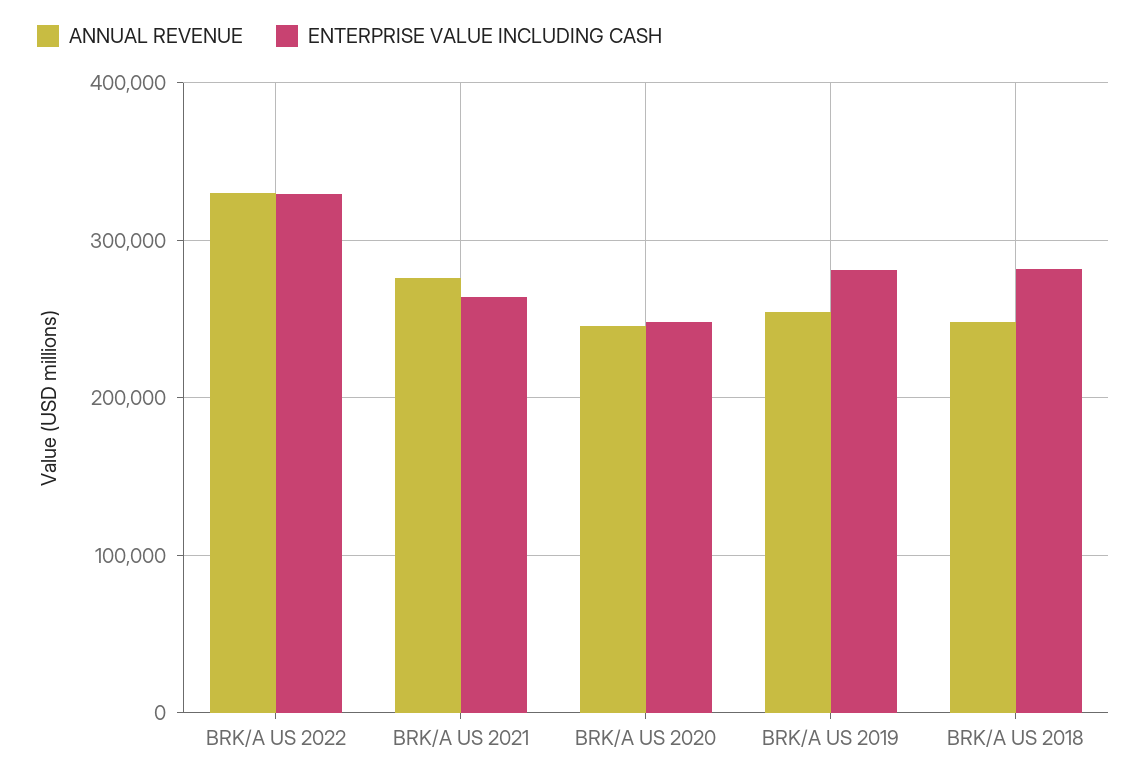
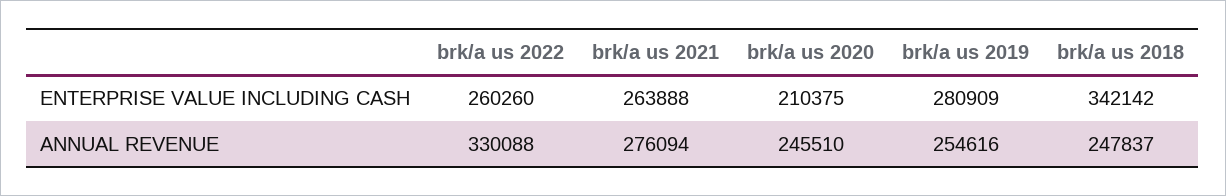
  {
    "ANNUAL REVENUE": {
      "BRK/A US 2022": 330088,
      "BRK/A US 2021": 276094,
      "BRK/A US 2020": 245510,
      "BRK/A US 2019": 254616,
      "BRK/A US 2018": 247837
    },
    "ENTERPRISE VALUE INCLUDING CASH": {
-     "BRK/A US 2022": 330000,
+     "BRK/A US 2022": 260260,
      "BRK/A US 2021": 263888,
-     "BRK/A US 2020": 250000,
+     "BRK/A US 2020": 210375,
      "BRK/A US 2019": 280909,
-     "BRK/A US 2018": 280000
+     "BRK/A US 2018": 342142
    }
  }

